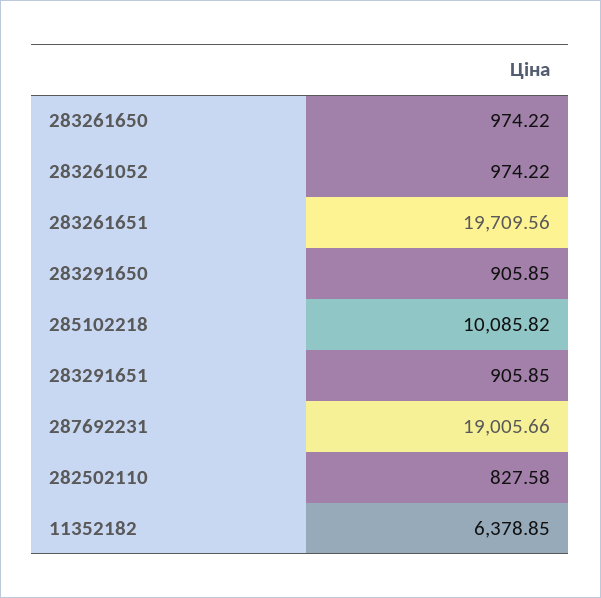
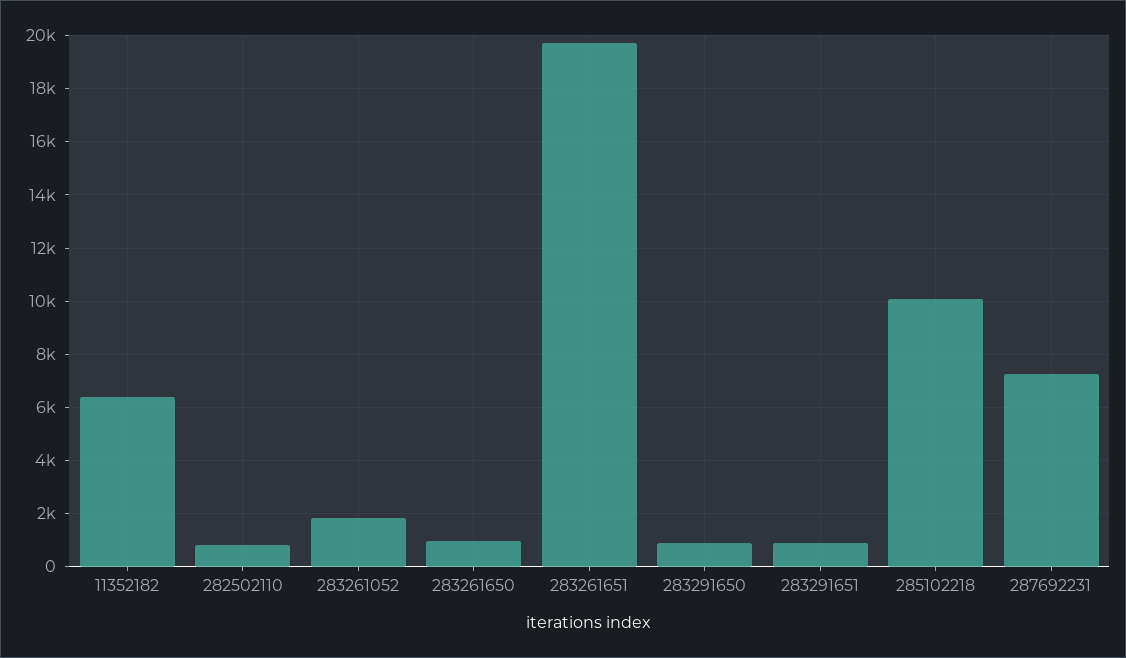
  {
    "283261650": 974.22,
-   "283261052": 974.22,
+   "283261052": 1750,
    "283261651": 19709.56,
    "283291650": 905.85,
    "285102218": 10085.82,
    "283291651": 905.85,
-   "287692231": 19005.66,
+   "287692231": 7250,
    "282502110": 827.58,
    "11352182": 6378.85
  }

